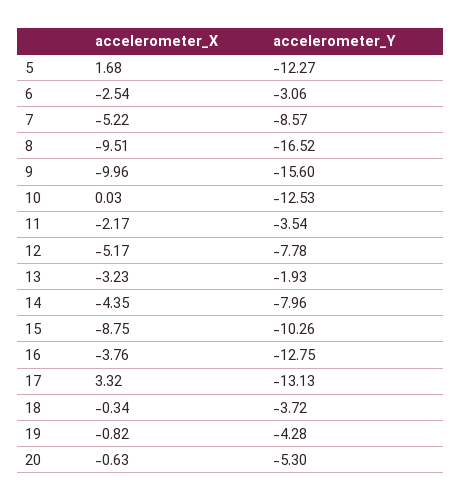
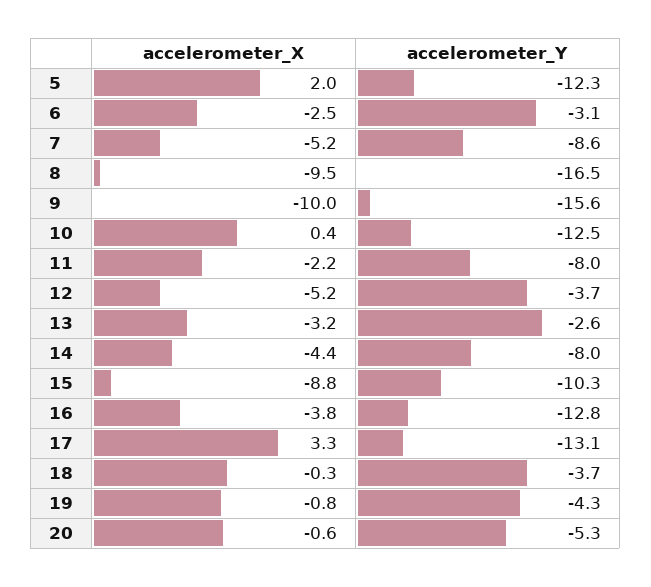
  {
    "accelerometer_X": {
-     "5": 1.68,
+     "5": 2,
      "6": -2.54,
      "7": -5.22,
      "8": -9.51,
      "9": -9.96,
-     "10": 0.03,
+     "10": 0.4,
      "11": -2.17,
      "12": -5.17,
      "13": -3.23,
      "14": -4.35,
      "15": -8.75,
      "16": -3.76,
      "17": 3.32,
      "18": -0.34,
      "19": -0.82,
      "20": -0.63
    },
    "accelerometer_Y": {
      "5": -12.27,
      "6": -3.06,
      "7": -8.57,
      "8": -16.52,
      "9": -15.6,
      "10": -12.53,
-     "11": -3.54,
+     "11": -8,
-     "12": -7.78,
+     "12": -3.7,
-     "13": -1.93,
+     "13": -2.6,
      "14": -7.96,
      "15": -10.26,
      "16": -12.75,
      "17": -13.13,
      "18": -3.72,
      "19": -4.28,
      "20": -5.3
    }
  }

